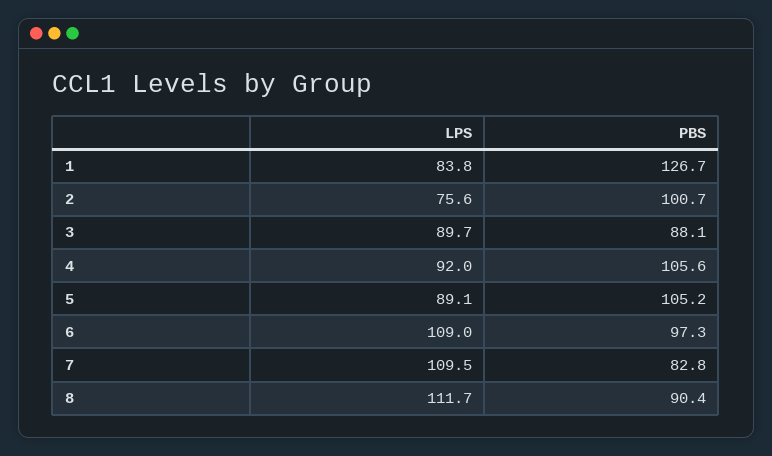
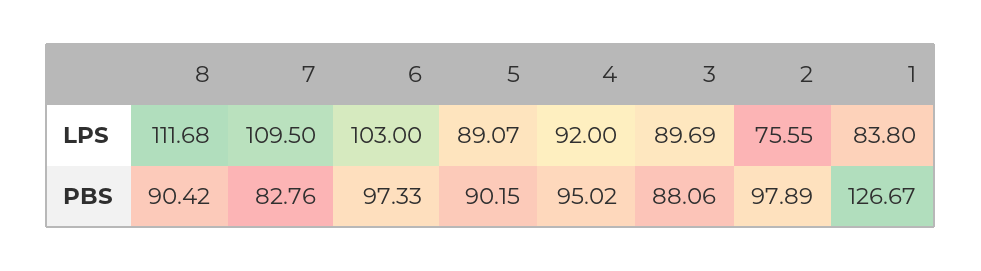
  {
    "LPS": {
      "1": 83.8,
      "2": 75.55,
      "3": 89.69,
      "4": 92,
      "5": 89.07,
-     "6": 109,
+     "6": 103,
      "7": 109.5,
      "8": 111.68
    },
    "PBS": {
      "1": 126.67,
-     "2": 100.7,
+     "2": 97.89,
      "3": 88.06,
-     "4": 105.6,
+     "4": 95.02,
-     "5": 105.2,
+     "5": 90.15,
      "6": 97.33,
      "7": 82.76,
      "8": 90.42
    }
  }

